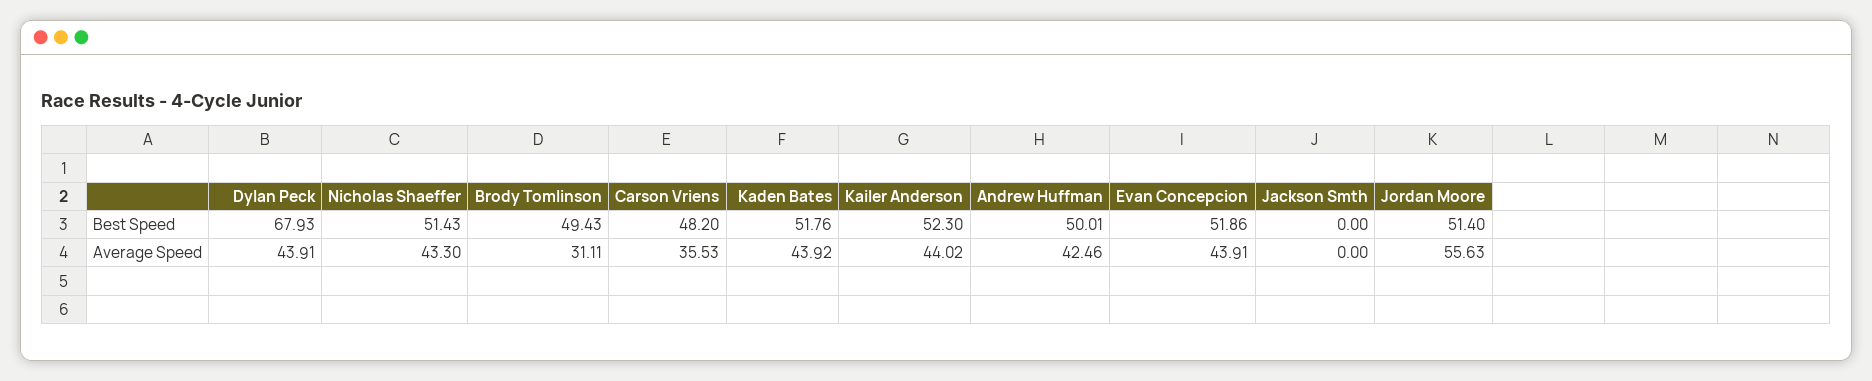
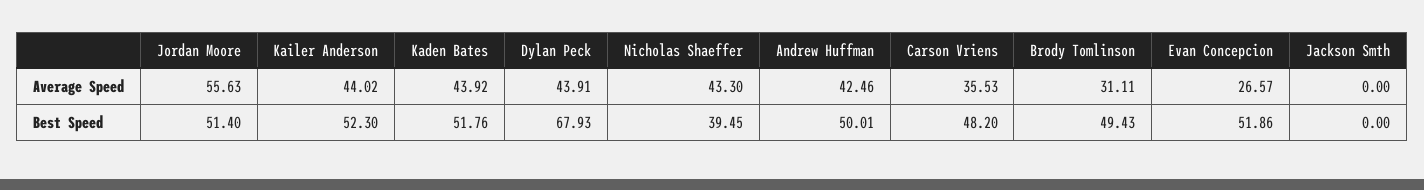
  {
    "Dylan Peck": {
      "Best Speed": 67.93,
      "Average Speed": 43.91
    },
    "Nicholas Shaeffer": {
-     "Best Speed": 51.43,
+     "Best Speed": 39.45,
      "Average Speed": 43.3
    },
    "Brody Tomlinson": {
      "Best Speed": 49.43,
      "Average Speed": 31.11
    },
    "Carson Vriens": {
      "Best Speed": 48.2,
      "Average Speed": 35.53
    },
    "Kaden Bates": {
      "Best Speed": 51.76,
      "Average Speed": 43.92
    },
    "Kailer Anderson": {
      "Best Speed": 52.3,
      "Average Speed": 44.02
    },
    "Andrew Huffman": {
      "Best Speed": 50.01,
      "Average Speed": 42.46
    },
    "Evan Concepcion": {
      "Best Speed": 51.86,
-     "Average Speed": 43.91
+     "Average Speed": 26.57
    },
    "Jackson Smth": {
      "Best Speed": 0,
      "Average Speed": 0
    },
    "Jordan Moore": {
      "Best Speed": 51.4,
      "Average Speed": 55.63
    }
  }

